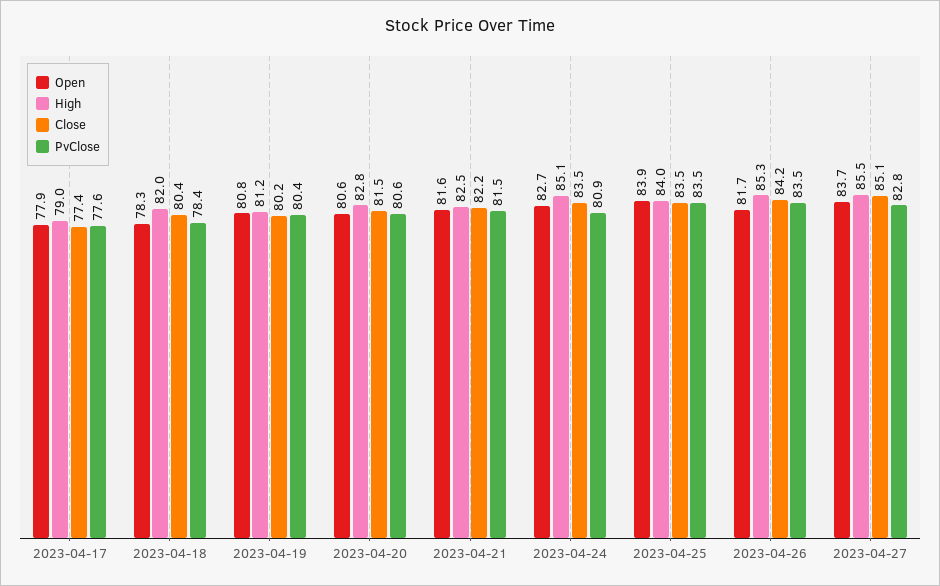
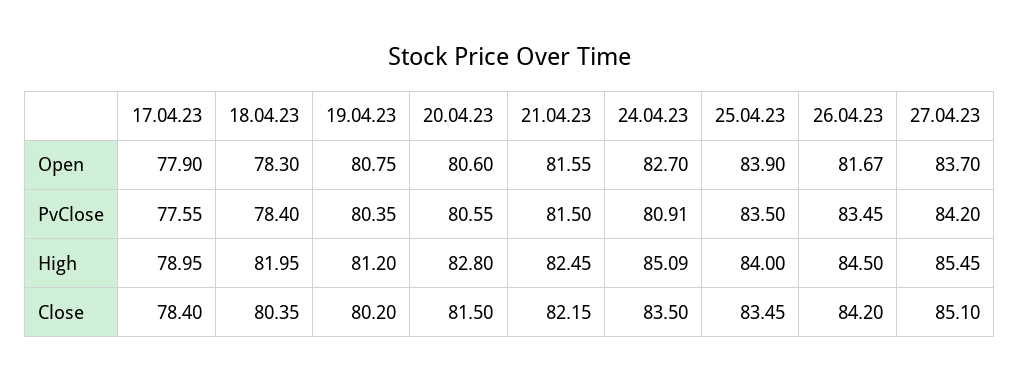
  {
    "Open": {
      "2023-04-17": 77.9,
      "2023-04-18": 78.3,
      "2023-04-19": 80.75,
      "2023-04-20": 80.6,
      "2023-04-21": 81.55,
      "2023-04-24": 82.7,
      "2023-04-25": 83.9,
      "2023-04-26": 81.67,
      "2023-04-27": 83.7
    },
    "High": {
      "2023-04-17": 78.95,
      "2023-04-18": 81.95,
      "2023-04-19": 81.2,
      "2023-04-20": 82.8,
      "2023-04-21": 82.45,
      "2023-04-24": 85.09,
      "2023-04-25": 84,
-     "2023-04-26": 85.3,
+     "2023-04-26": 84.5,
      "2023-04-27": 85.45
    },
    "Close": {
-     "2023-04-17": 77.4,
+     "2023-04-17": 78.4,
      "2023-04-18": 80.35,
      "2023-04-19": 80.2,
      "2023-04-20": 81.5,
      "2023-04-21": 82.15,
      "2023-04-24": 83.5,
      "2023-04-25": 83.45,
      "2023-04-26": 84.2,
      "2023-04-27": 85.1
    },
    "PvClose": {
      "2023-04-17": 77.55,
      "2023-04-18": 78.4,
      "2023-04-19": 80.35,
      "2023-04-20": 80.55,
      "2023-04-21": 81.5,
      "2023-04-24": 80.91,
      "2023-04-25": 83.5,
      "2023-04-26": 83.45,
-     "2023-04-27": 82.8
+     "2023-04-27": 84.2
    }
  }

